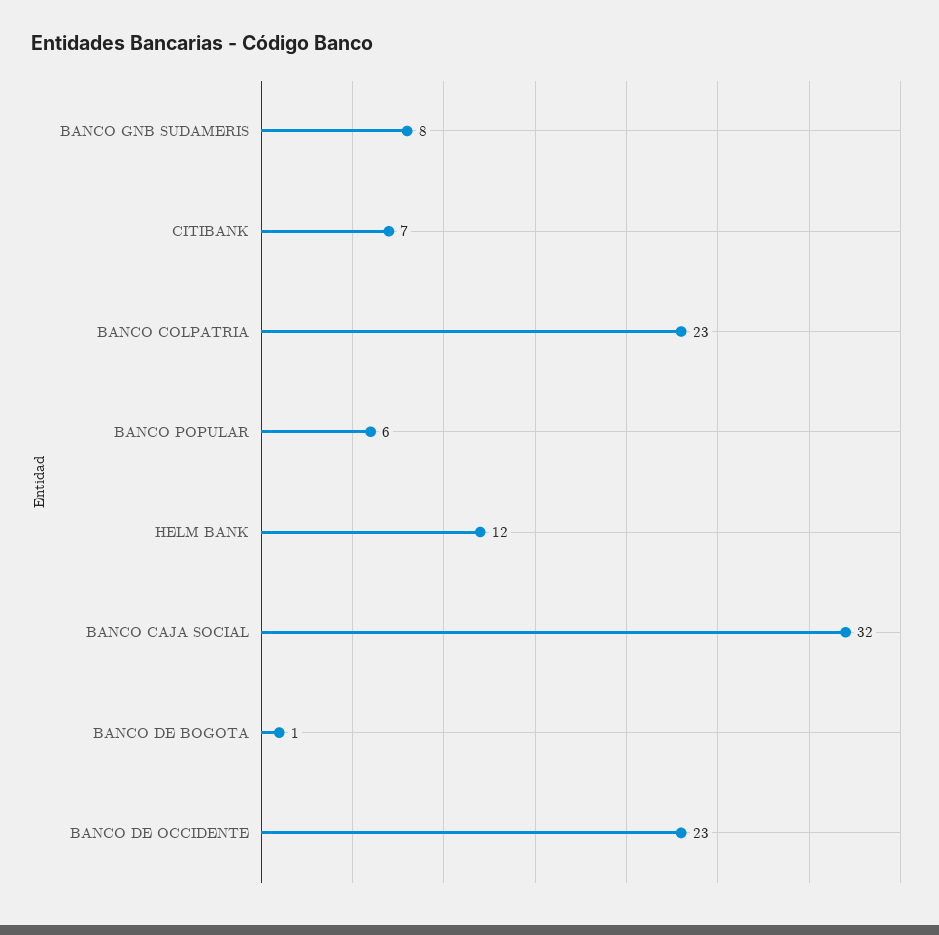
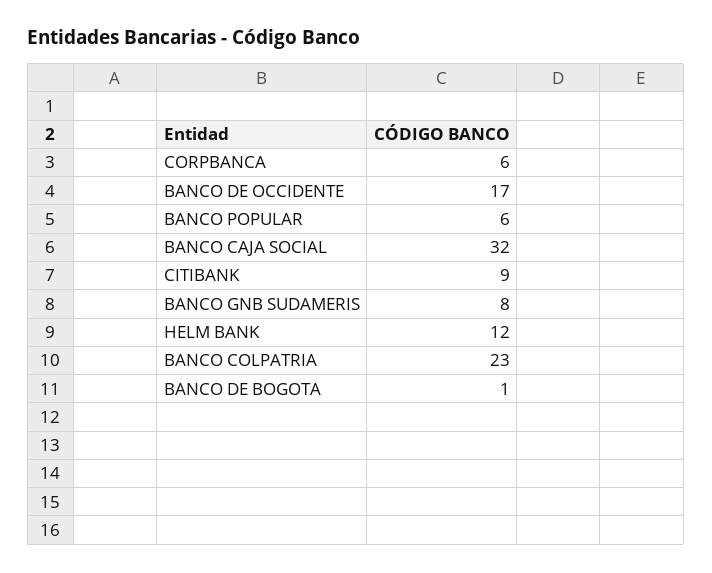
  {
    "BANCO GNB SUDAMERIS": 8,
-   "CITIBANK": 7,
+   "CITIBANK": 9,
    "BANCO COLPATRIA": 23,
    "BANCO POPULAR": 6,
    "HELM BANK": 12,
    "BANCO CAJA SOCIAL": 32,
    "BANCO DE BOGOTA": 1,
-   "BANCO DE OCCIDENTE": 23
+   "BANCO DE OCCIDENTE": 17,
+   "CORPBANCA": 6
  }

